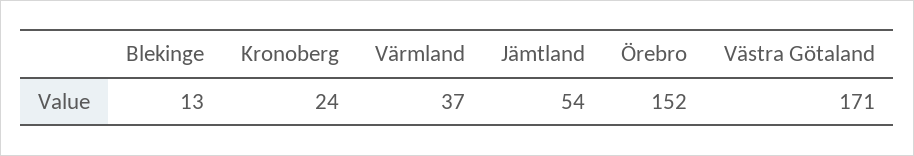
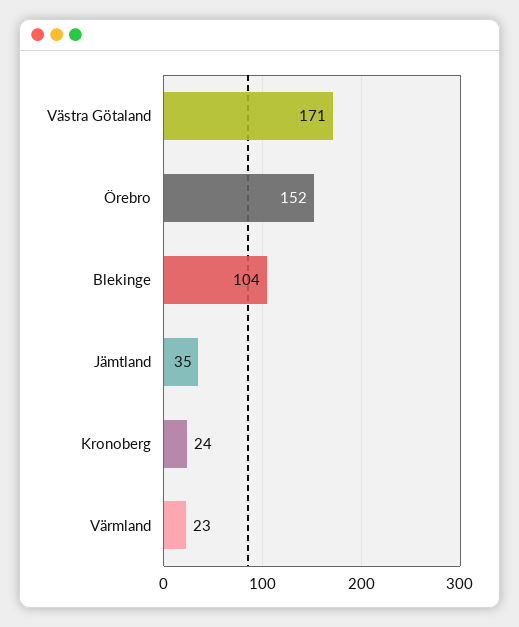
  {
-   "Blekinge": 13,
+   "Blekinge": 104,
    "Kronoberg": 24,
-   "Värmland": 37,
+   "Värmland": 23,
-   "Jämtland": 54,
+   "Jämtland": 35,
    "Örebro": 152,
    "Västra Götaland": 171
  }

